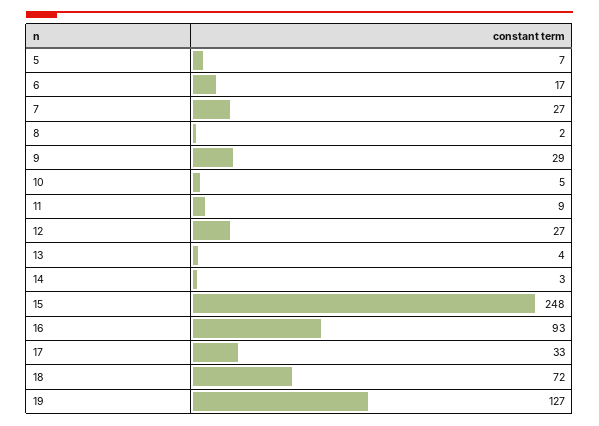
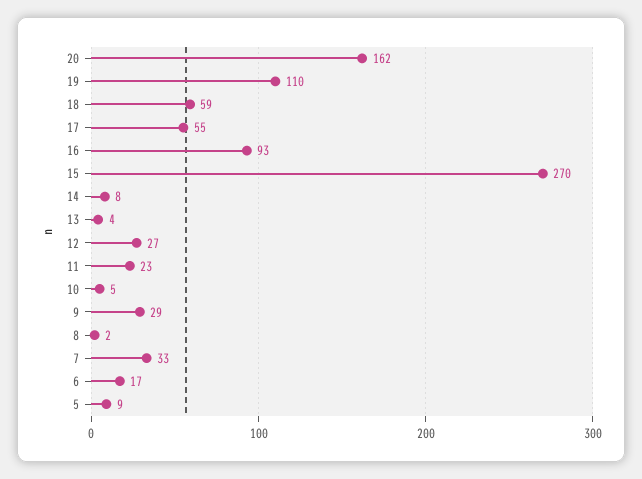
  {
-   "5": 7,
+   "5": 9,
    "6": 17,
-   "7": 27,
+   "7": 33,
    "8": 2,
    "9": 29,
    "10": 5,
-   "11": 9,
+   "11": 23,
    "12": 27,
    "13": 4,
-   "14": 3,
+   "14": 8,
-   "15": 248,
+   "15": 270,
    "16": 93,
-   "17": 33,
+   "17": 55,
-   "18": 72,
+   "18": 59,
-   "19": 127
+   "19": 110,
+   "20": 162
  }

